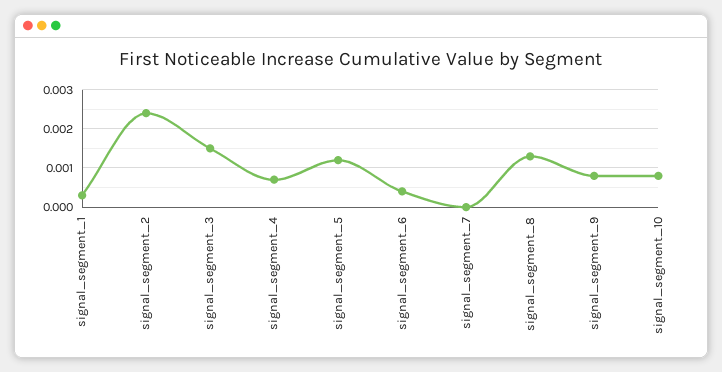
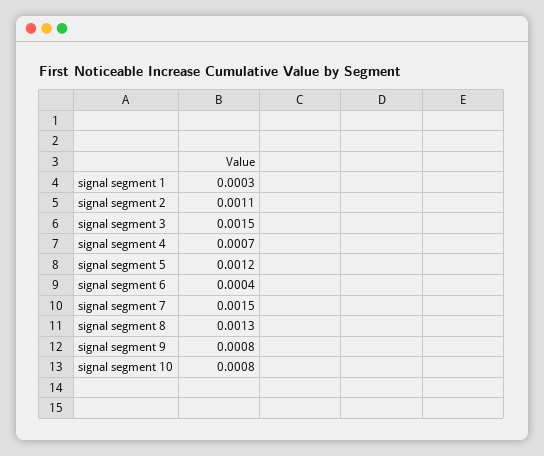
  {
    "signal_segment_1": 0.0003,
-   "signal_segment_2": 0.0025,
+   "signal_segment_2": 0.0011,
    "signal_segment_3": 0.0015,
    "signal_segment_4": 0.0007,
    "signal_segment_5": 0.0012,
    "signal_segment_6": 0.0004,
-   "signal_segment_7": 0,
+   "signal_segment_7": 0.0015,
    "signal_segment_8": 0.0013,
    "signal_segment_9": 0.0008,
    "signal_segment_10": 0.0008
  }

